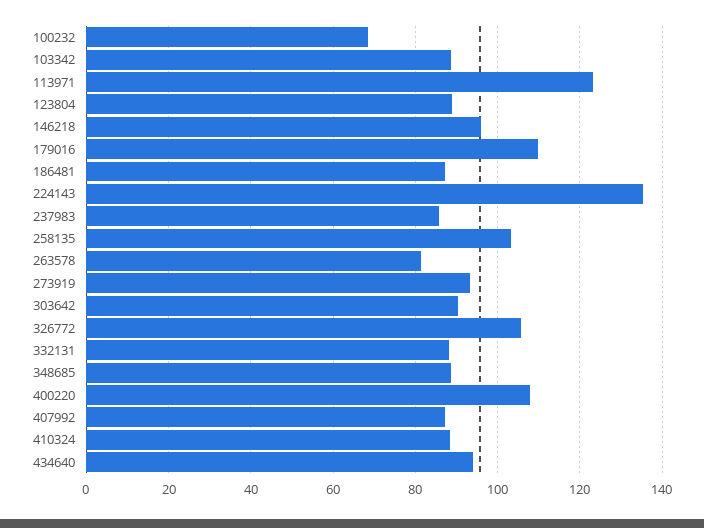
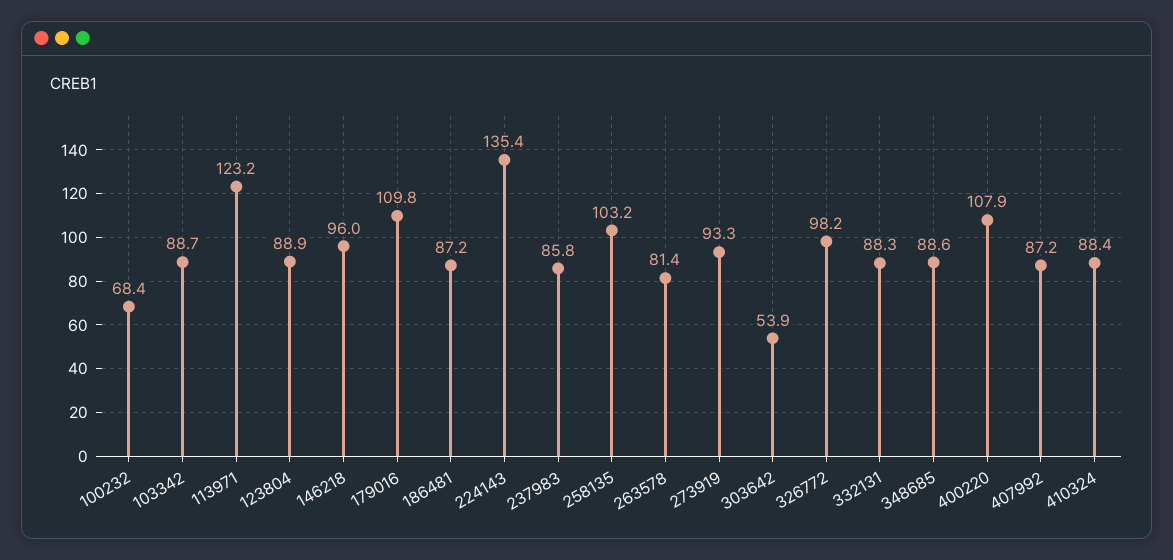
  {
    "100232": 68.4,
    "103342": 88.7,
    "113971": 123.2,
    "123804": 88.9,
    "146218": 96,
    "179016": 109.8,
    "186481": 87.2,
    "224143": 135.4,
    "237983": 85.8,
    "258135": 103.2,
    "263578": 81.4,
    "273919": 93.3,
-   "303642": 90,
+   "303642": 53.9,
-   "326772": 106,
+   "326772": 98.2,
    "332131": 88.3,
    "348685": 88.6,
    "400220": 107.9,
    "407992": 87.2,
-   "410324": 88.4,
+   "410324": 88.4
-   "434640": 94
  }

